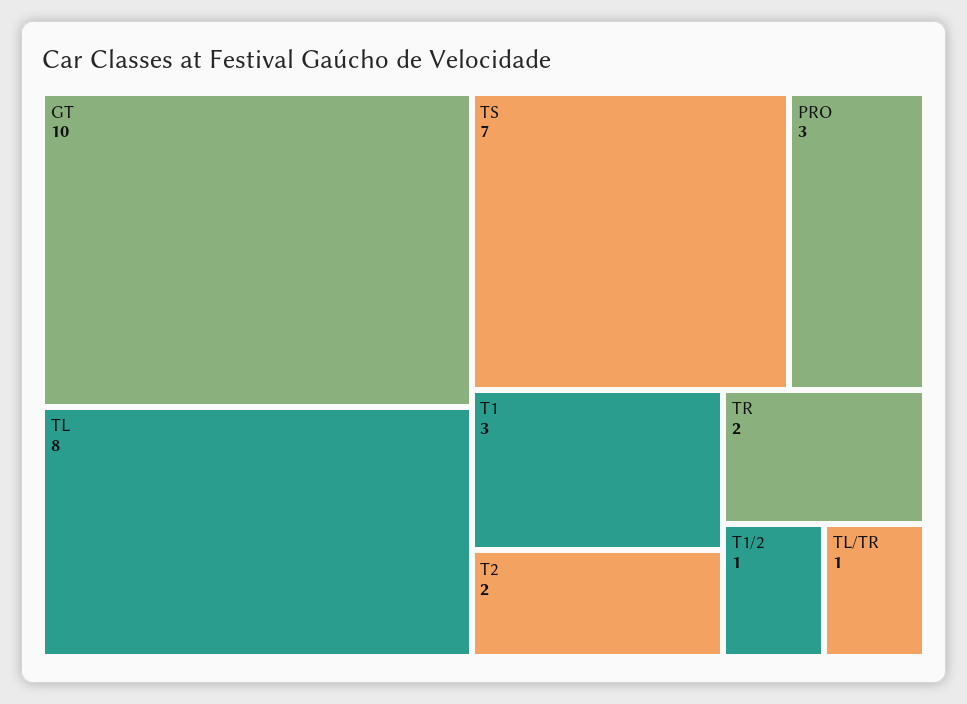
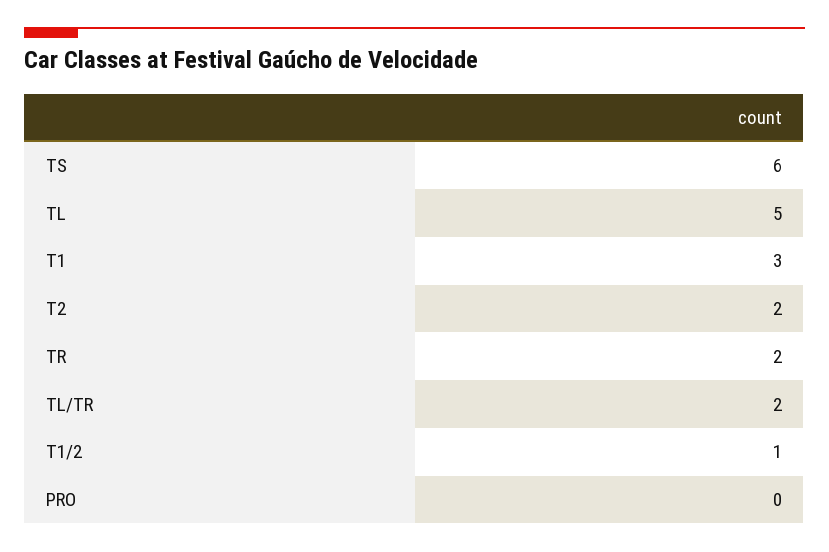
  {
-   "GT": 10,
-   "TL": 8,
+   "TL": 5,
-   "TS": 7,
+   "TS": 6,
-   "PRO": 3,
+   "PRO": 0,
    "T1": 3,
    "T2": 2,
    "TR": 2,
    "T1/2": 1,
-   "TL/TR": 1
+   "TL/TR": 2
  }

